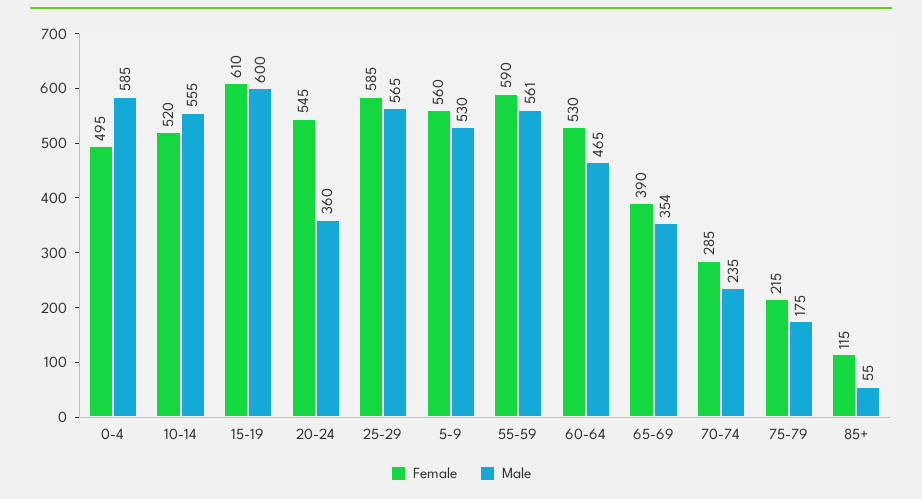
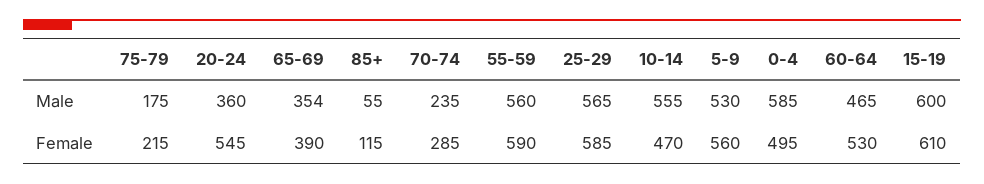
  {
    "Female": {
      "0-4": 495,
-     "10-14": 520,
+     "10-14": 470,
      "15-19": 610,
      "20-24": 545,
      "25-29": 585,
      "5-9": 560,
      "55-59": 590,
      "60-64": 530,
      "65-69": 390,
      "70-74": 285,
      "75-79": 215,
      "85+": 115
    },
    "Male": {
      "0-4": 585,
      "10-14": 555,
      "15-19": 600,
      "20-24": 360,
      "25-29": 565,
      "5-9": 530,
-     "55-59": 561,
+     "55-59": 560,
      "60-64": 465,
      "65-69": 354,
      "70-74": 235,
      "75-79": 175,
      "85+": 55
    }
  }

